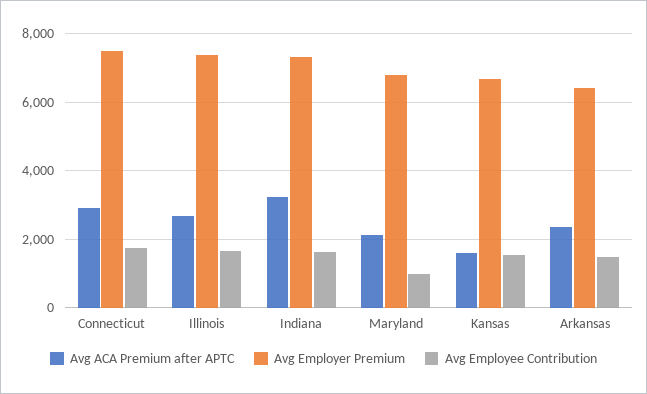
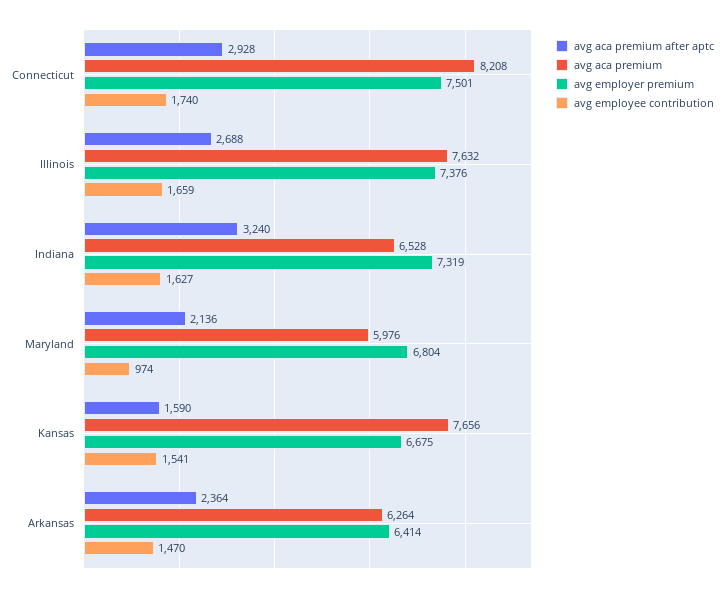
  {
    "Avg ACA Premium after APTC": {
      "Connecticut": 2928,
      "Illinois": 2688,
      "Indiana": 3240,
      "Maryland": 2136,
      "Kansas": 1590,
      "Arkansas": 2364
    },
    "Avg Employer Premium": {
      "Connecticut": 7501,
      "Illinois": 7376,
      "Indiana": 7319,
      "Maryland": 6804,
      "Kansas": 6675,
      "Arkansas": 6414
    },
    "Avg Employee Contribution": {
      "Connecticut": 1740,
      "Illinois": 1659,
      "Indiana": 1627,
      "Maryland": 974,
      "Kansas": 1541,
      "Arkansas": 1470
-   }
+   },
+   "avg aca premium": {
+     "Connecticut": 8208,
+     "Illinois": 7632,
+     "Indiana": 6528,
+     "Maryland": 5976,
+     "Kansas": 7656,
+     "Arkansas": 6264
+   }
  }

